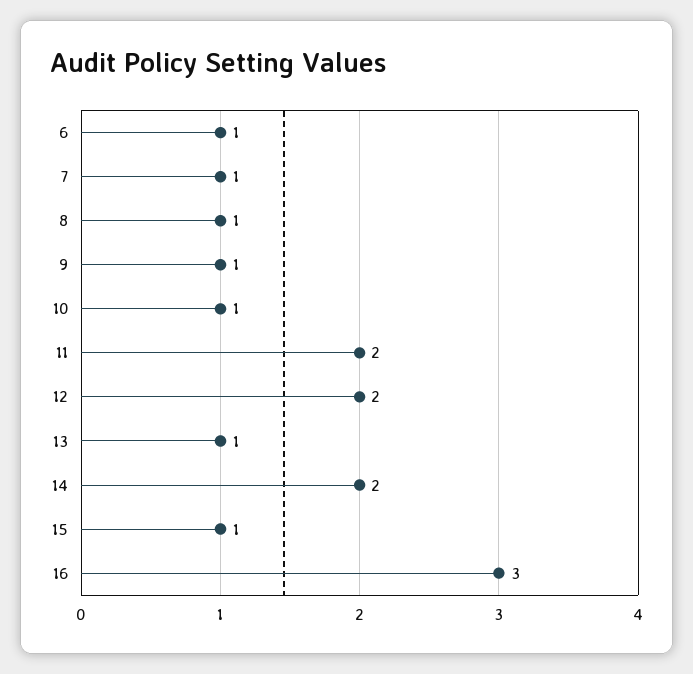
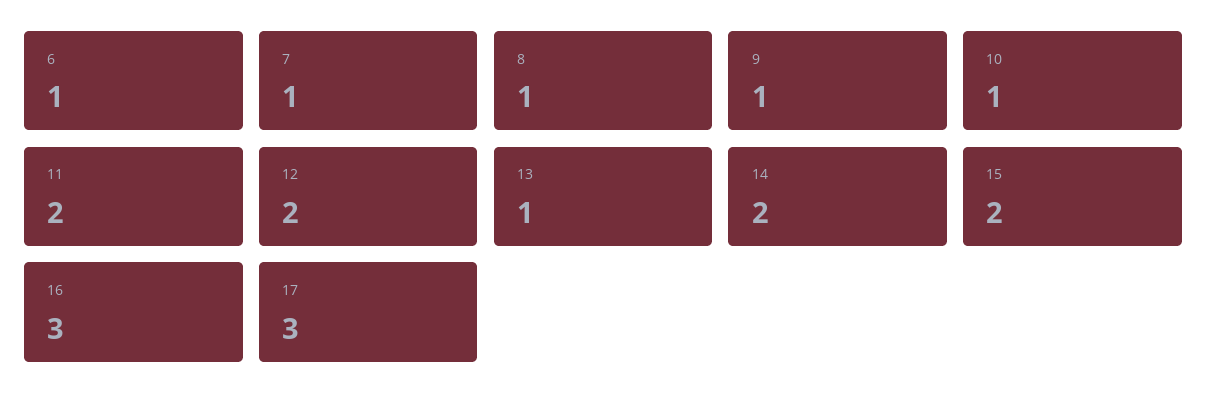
  {
    "6": 1,
    "7": 1,
    "8": 1,
    "9": 1,
    "10": 1,
    "11": 2,
    "12": 2,
    "13": 1,
    "14": 2,
-   "15": 1,
+   "15": 2,
-   "16": 3
+   "16": 3,
+   "17": 3
  }

